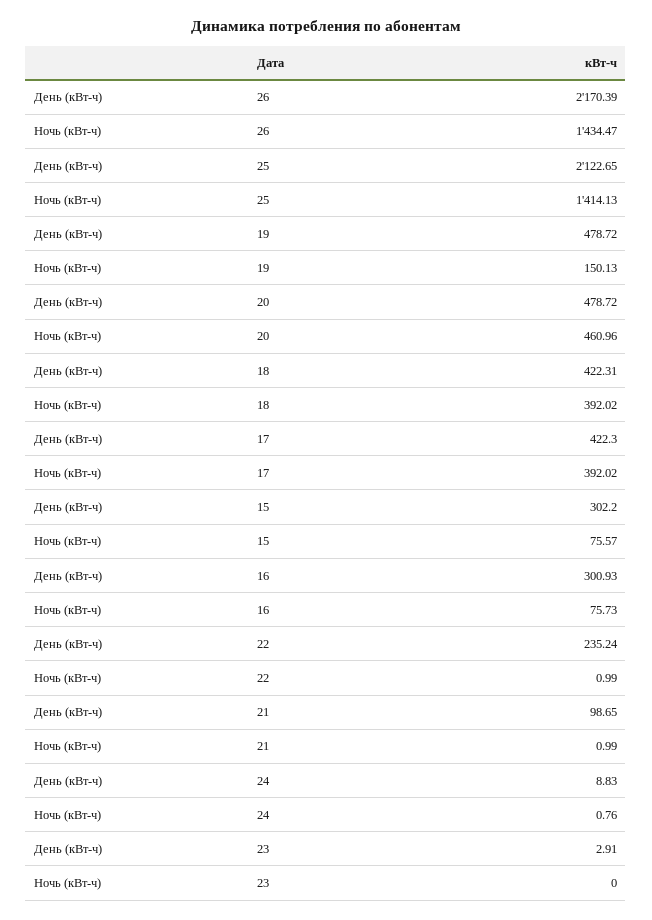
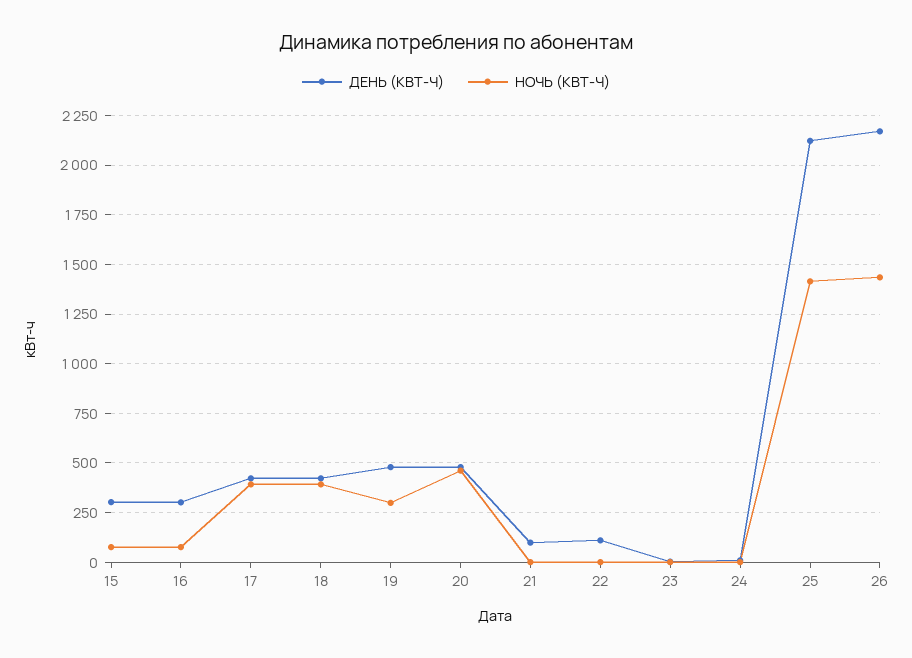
  {
    "День (кВт-ч)": {
      "26": 2170.39,
      "25": 2122.65,
      "19": 478.72,
      "20": 478.72,
      "18": 422.31,
      "17": 422.3,
      "15": 302.2,
      "16": 300.93,
-     "22": 235.24,
+     "22": 100,
      "21": 98.65,
      "24": 8.83,
      "23": 2.91
    },
    "Ночь (кВт-ч)": {
      "26": 1434.47,
      "25": 1414.13,
-     "19": 150.13,
+     "19": 300,
      "20": 460.96,
      "18": 392.02,
      "17": 392.02,
      "15": 75.57,
      "16": 75.73,
      "22": 0.99,
      "21": 0.99,
      "24": 0.76,
      "23": 0
    }
  }

